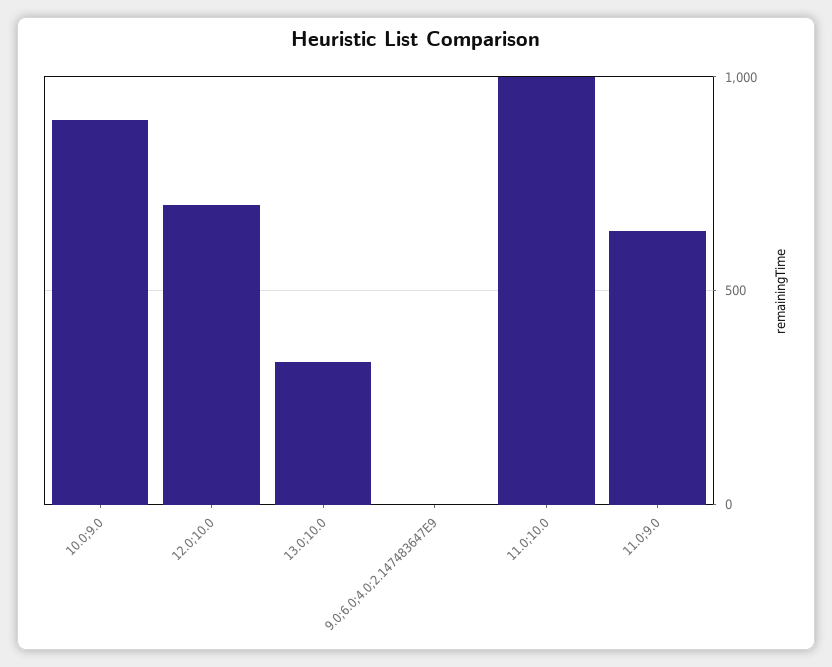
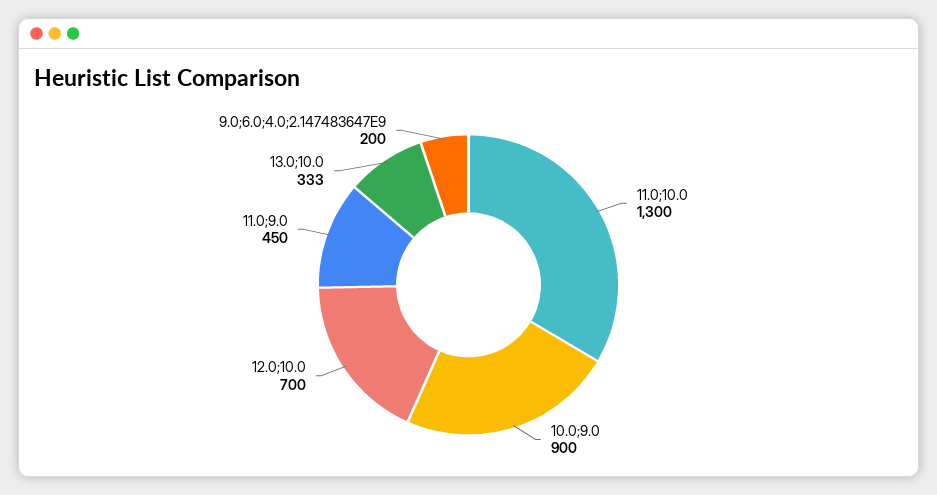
  {
    "10.0;9.0": 900,
    "12.0;10.0": 700,
    "13.0;10.0": 333,
-   "9.0;6.0;4.0;2.147483647E9": 0,
+   "9.0;6.0;4.0;2.147483647E9": 200,
-   "11.0;10.0": 1000,
+   "11.0;10.0": 1300,
-   "11.0;9.0": 650
+   "11.0;9.0": 450
  }

